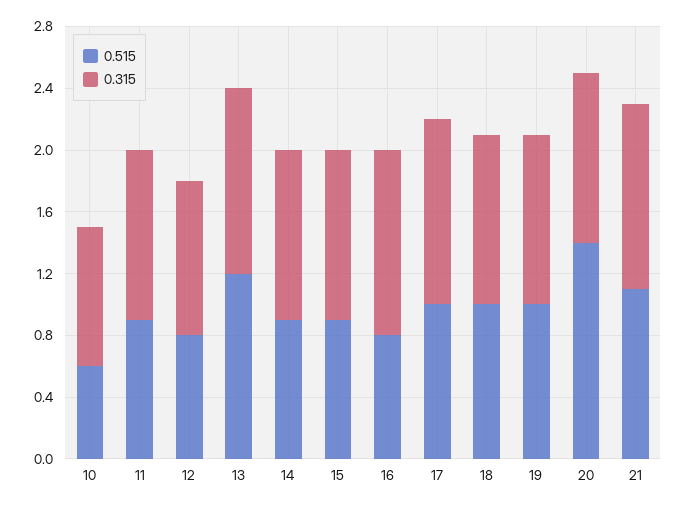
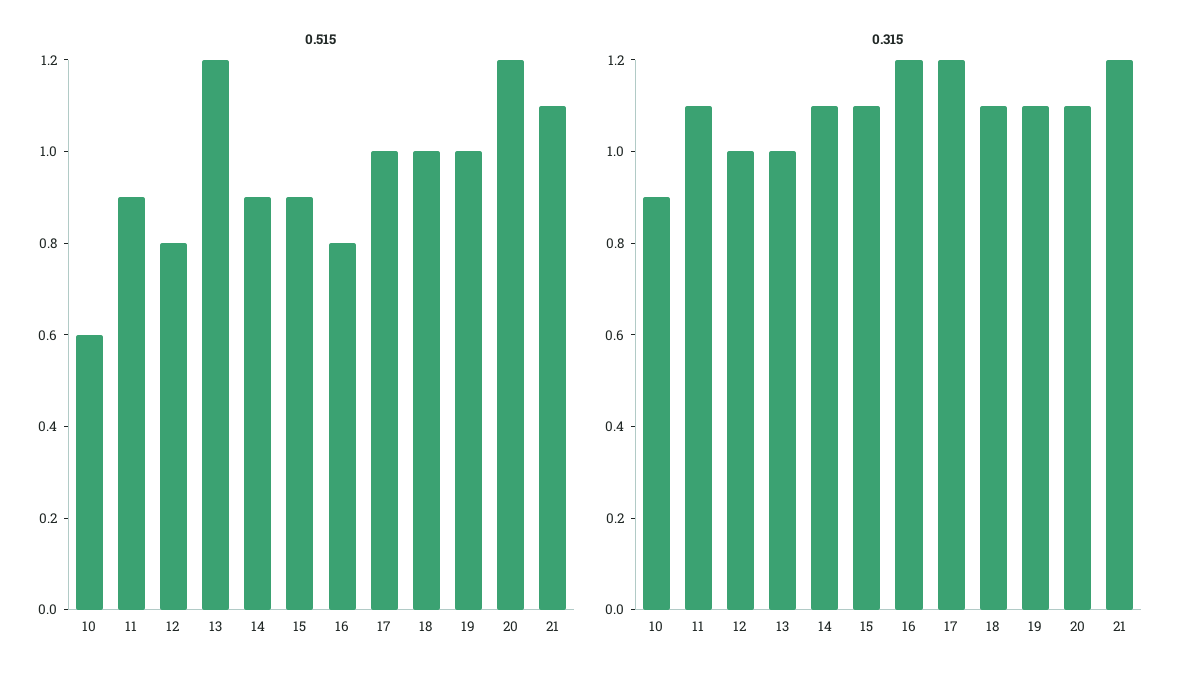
  {
    "0.515": {
      "10": 0.6,
      "11": 0.9,
      "12": 0.8,
      "13": 1.2,
      "14": 0.9,
      "15": 0.9,
      "16": 0.8,
      "17": 1,
      "18": 1,
      "19": 1,
-     "20": 1.4,
+     "20": 1.2,
      "21": 1.1
    },
    "0.315": {
      "10": 0.9,
      "11": 1.1,
      "12": 1,
-     "13": 1.2,
+     "13": 1,
      "14": 1.1,
      "15": 1.1,
      "16": 1.2,
      "17": 1.2,
      "18": 1.1,
      "19": 1.1,
      "20": 1.1,
      "21": 1.2
    }
  }

